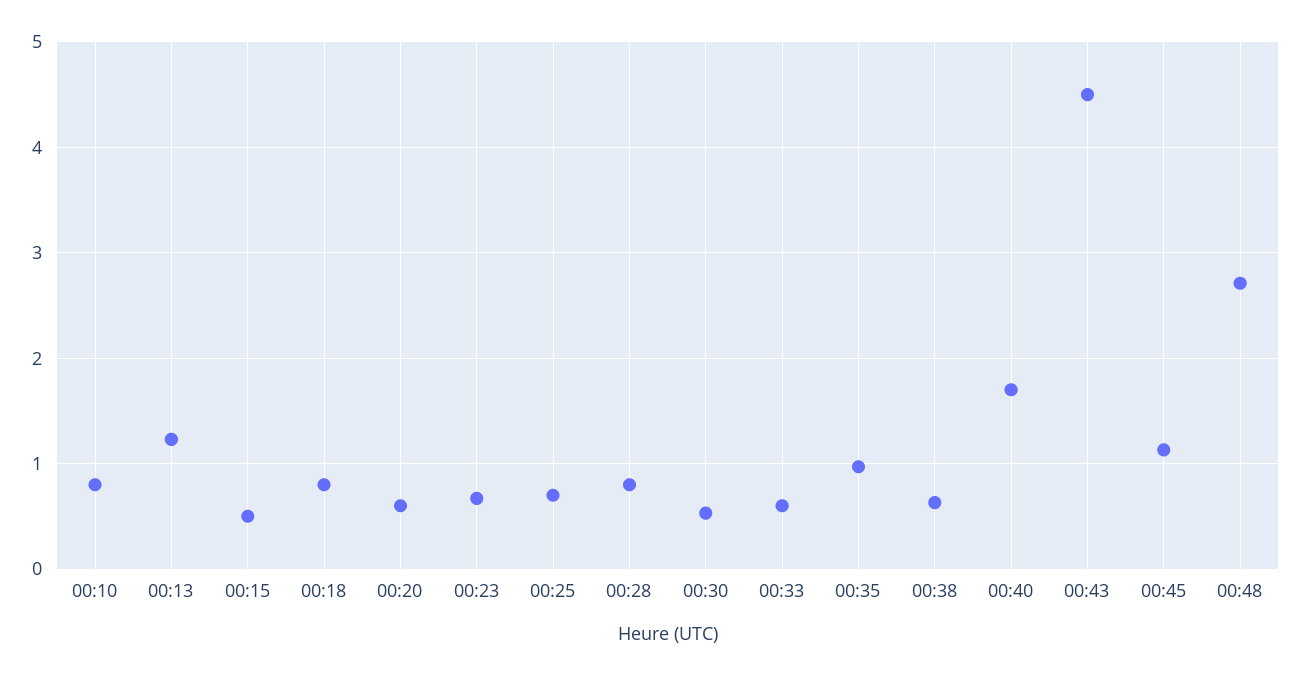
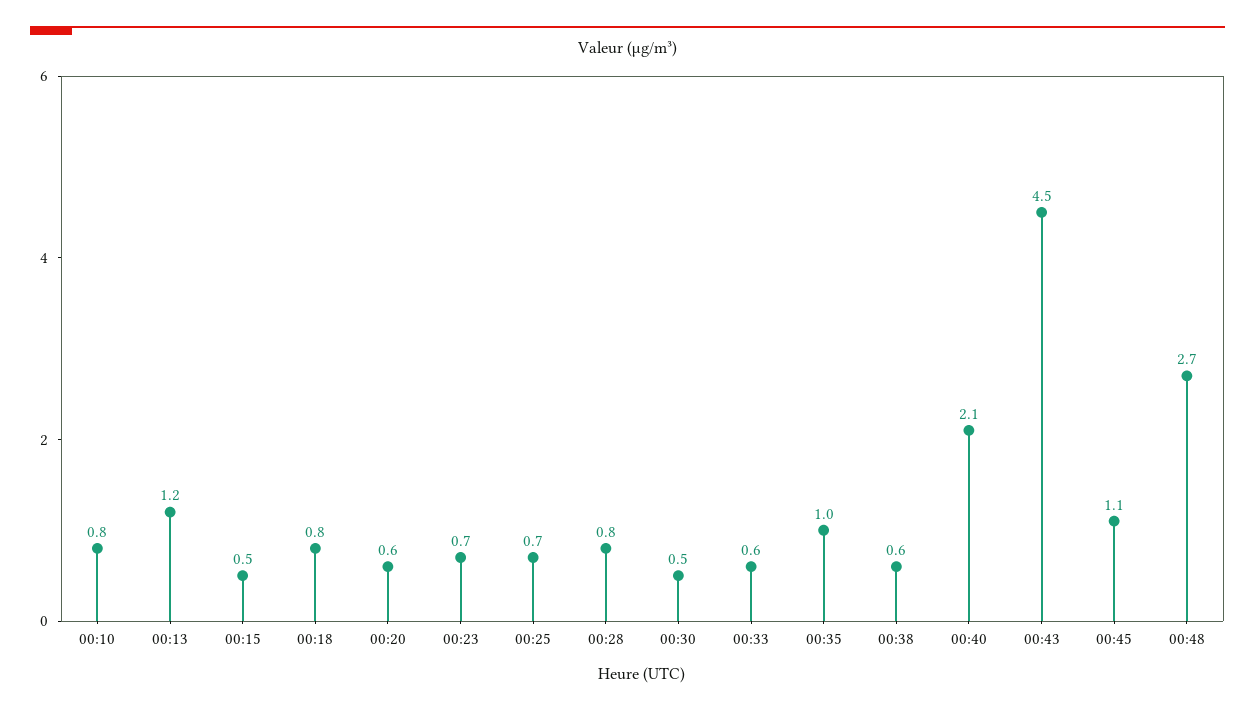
  {
    "00:10": 0.8,
    "00:13": 1.2,
    "00:15": 0.5,
    "00:18": 0.8,
    "00:20": 0.6,
    "00:23": 0.7,
    "00:25": 0.7,
    "00:28": 0.8,
    "00:30": 0.5,
    "00:33": 0.6,
    "00:35": 1,
    "00:38": 0.6,
-   "00:40": 1.7,
+   "00:40": 2.1,
    "00:43": 4.5,
    "00:45": 1.1,
    "00:48": 2.7
  }

